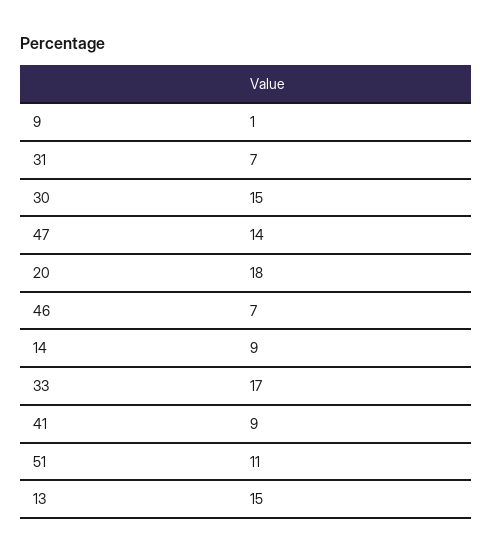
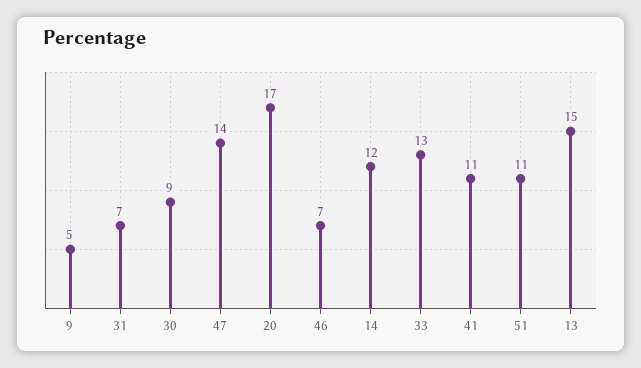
  {
-   "9": 1,
+   "9": 5,
    "31": 7,
-   "30": 15,
+   "30": 9,
    "47": 14,
-   "20": 18,
+   "20": 17,
    "46": 7,
-   "14": 9,
+   "14": 12,
-   "33": 17,
+   "33": 13,
-   "41": 9,
+   "41": 11,
    "51": 11,
    "13": 15
  }

